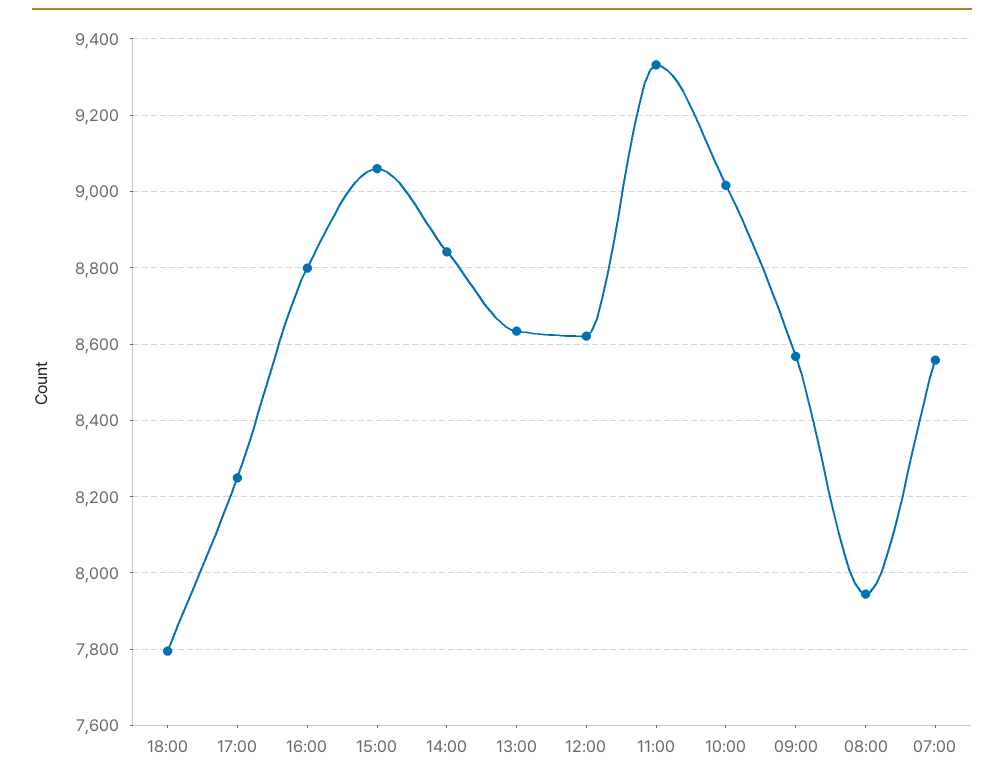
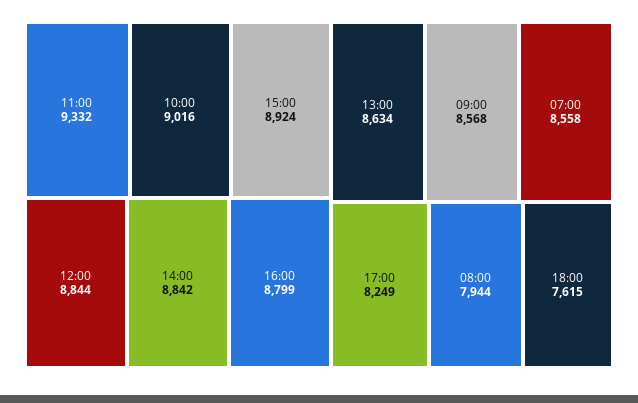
  {
-   "18:00": 7800,
+   "18:00": 7615,
    "17:00": 8249,
    "16:00": 8799,
-   "15:00": 9060,
+   "15:00": 8924,
    "14:00": 8842,
    "13:00": 8634,
-   "12:00": 8620,
+   "12:00": 8844,
    "11:00": 9332,
    "10:00": 9016,
    "09:00": 8568,
    "08:00": 7944,
    "07:00": 8558
  }

